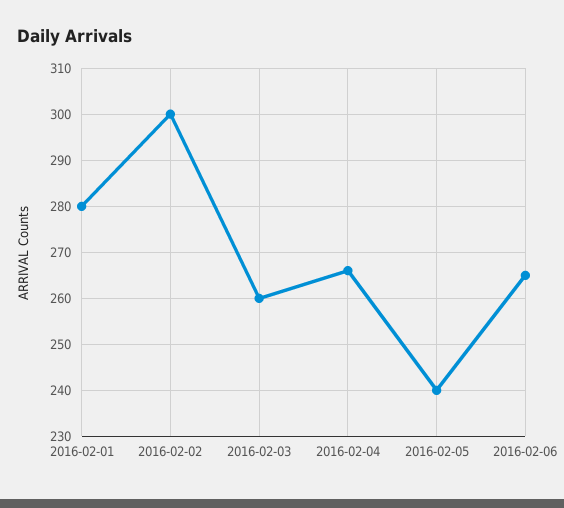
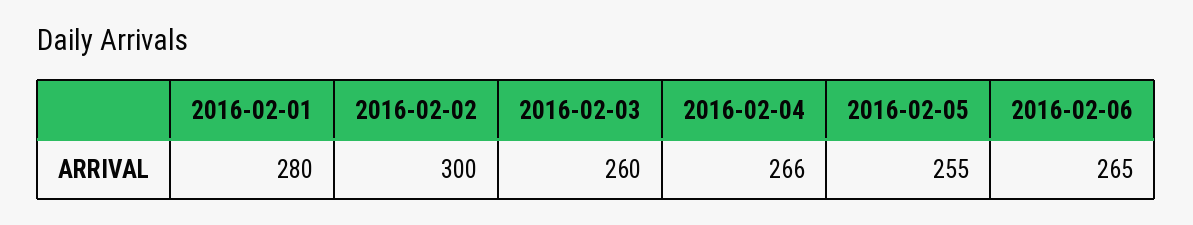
  {
    "2016-02-01": 280,
    "2016-02-02": 300,
    "2016-02-03": 260,
    "2016-02-04": 266,
-   "2016-02-05": 240,
+   "2016-02-05": 255,
    "2016-02-06": 265
  }

